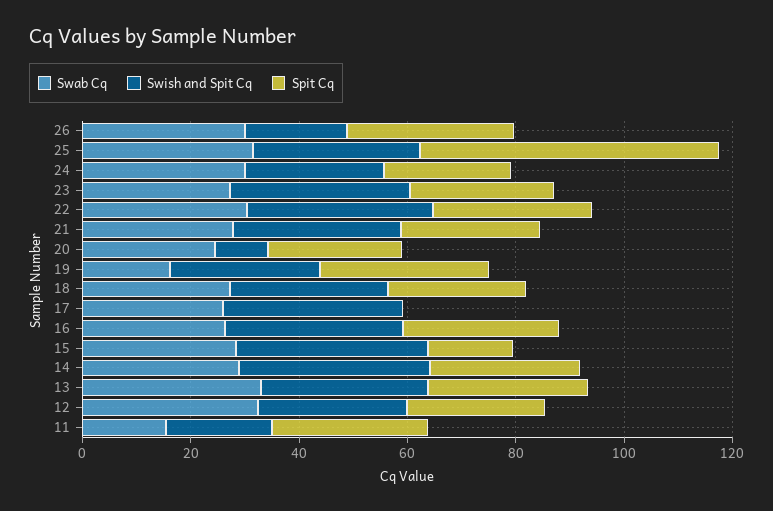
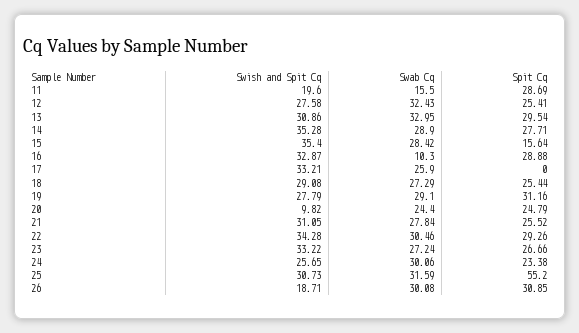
  {
    "Swab Cq": {
      "26": 30.08,
      "25": 31.59,
      "24": 30.06,
      "23": 27.24,
      "22": 30.46,
      "21": 27.84,
      "20": 24.4,
-     "19": 15,
+     "19": 29.1,
      "18": 27.29,
      "17": 25.9,
-     "16": 25,
+     "16": 10.3,
      "15": 28.42,
      "14": 28.9,
      "13": 32.95,
      "12": 32.43,
      "11": 15.5
    },
    "Swish and Spit Cq": {
      "26": 18.71,
      "25": 30.73,
      "24": 25.65,
      "23": 33.22,
      "22": 34.28,
      "21": 31.05,
      "20": 9.82,
      "19": 27.79,
      "18": 29.08,
      "17": 33.21,
      "16": 32.87,
      "15": 35.4,
      "14": 35.28,
      "13": 30.86,
      "12": 27.58,
      "11": 19.6
    },
    "Spit Cq": {
      "26": 30.85,
      "25": 55.2,
      "24": 23.38,
      "23": 26.66,
      "22": 29.26,
      "21": 25.52,
      "20": 24.79,
      "19": 31.16,
      "18": 25.44,
      "17": 0,
      "16": 28.88,
      "15": 15.64,
      "14": 27.71,
      "13": 29.54,
      "12": 25.41,
      "11": 28.69
    }
  }

